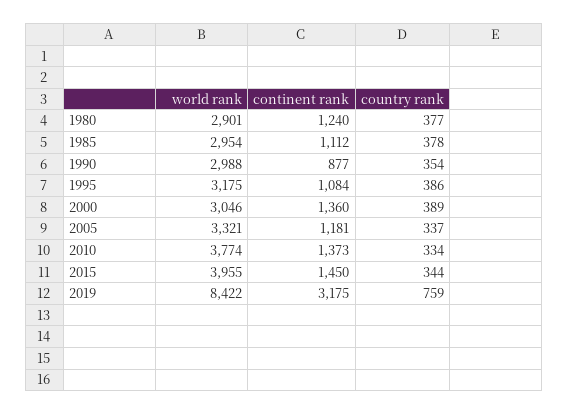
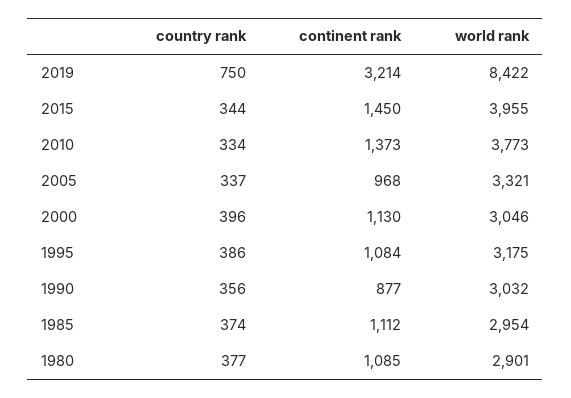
  {
    "world rank": {
      "1980": 2901,
      "1985": 2954,
-     "1990": 2988,
+     "1990": 3032,
      "1995": 3175,
      "2000": 3046,
      "2005": 3321,
-     "2010": 3774,
+     "2010": 3773,
      "2015": 3955,
      "2019": 8422
    },
    "continent rank": {
-     "1980": 1240,
+     "1980": 1085,
      "1985": 1112,
      "1990": 877,
      "1995": 1084,
-     "2000": 1360,
+     "2000": 1130,
-     "2005": 1181,
+     "2005": 968,
      "2010": 1373,
      "2015": 1450,
-     "2019": 3175
+     "2019": 3214
    },
    "country rank": {
      "1980": 377,
-     "1985": 378,
+     "1985": 374,
-     "1990": 354,
+     "1990": 356,
      "1995": 386,
-     "2000": 389,
+     "2000": 396,
      "2005": 337,
      "2010": 334,
      "2015": 344,
-     "2019": 759
+     "2019": 750
    }
  }

